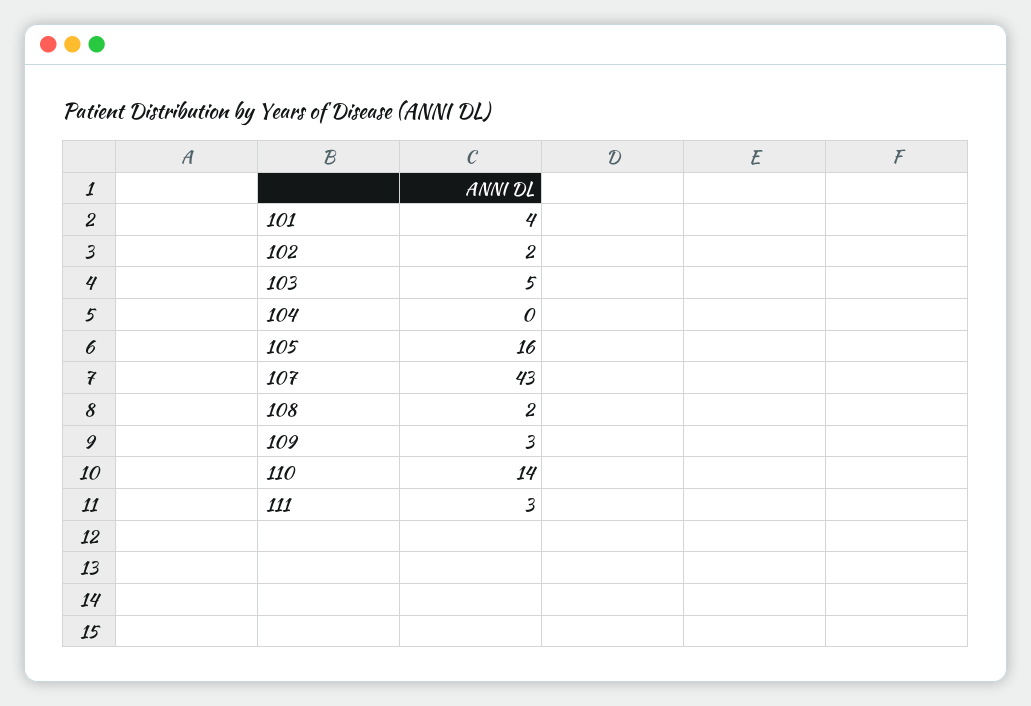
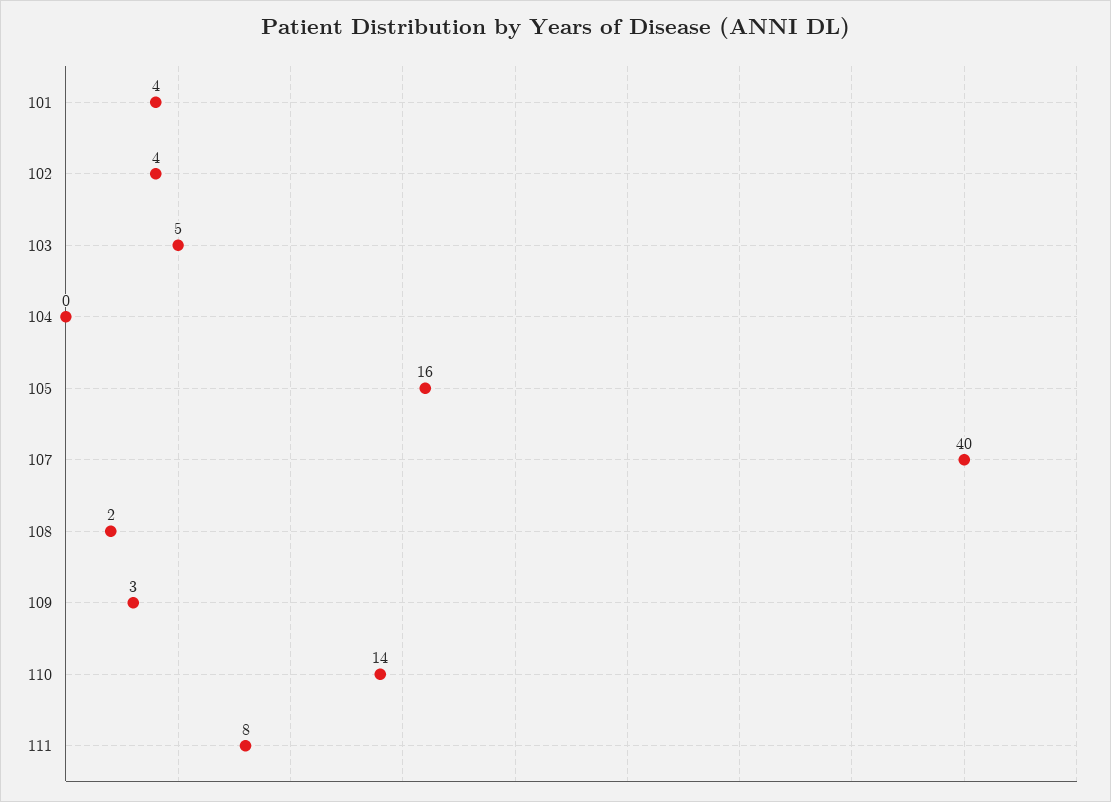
  {
    "101": 4,
-   "102": 2,
+   "102": 4,
    "103": 5,
    "104": 0,
    "105": 16,
-   "107": 43,
+   "107": 40,
    "108": 2,
    "109": 3,
    "110": 14,
-   "111": 3
+   "111": 8
  }

